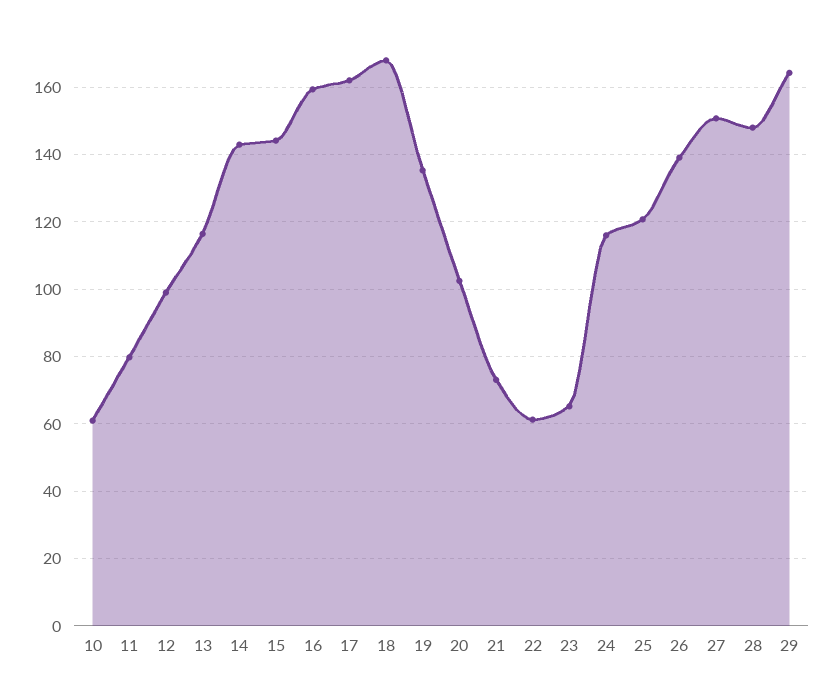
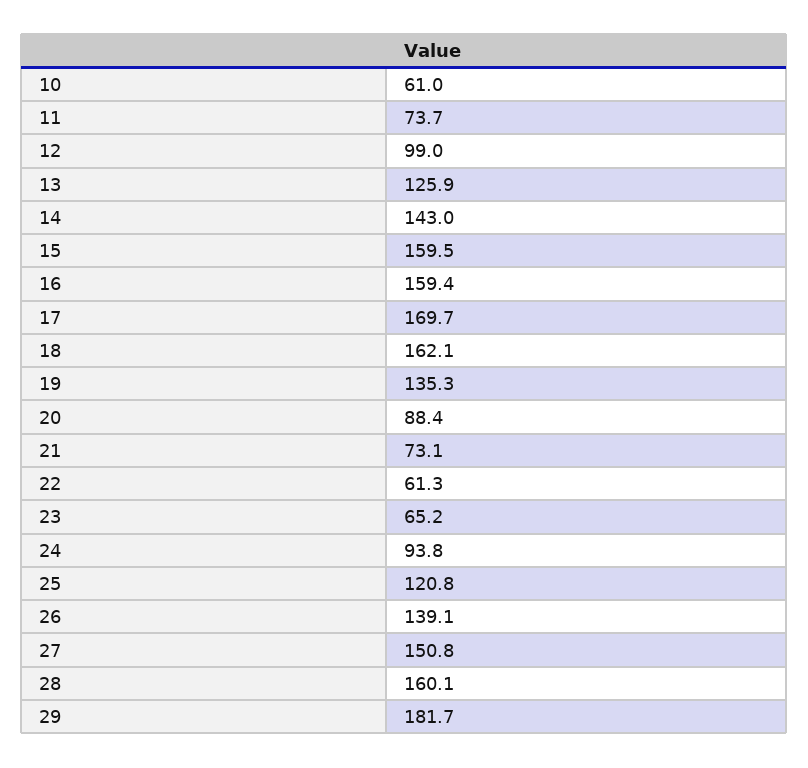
  {
    "10": 61,
-   "11": 80,
+   "11": 73.7,
    "12": 99,
-   "13": 116,
+   "13": 125.9,
    "14": 143,
-   "15": 144,
+   "15": 159.5,
    "16": 159.4,
-   "17": 162,
+   "17": 169.7,
-   "18": 168,
+   "18": 162.1,
    "19": 135.3,
-   "20": 102,
+   "20": 88.4,
    "21": 73.1,
    "22": 61.3,
    "23": 65.2,
-   "24": 116,
+   "24": 93.8,
    "25": 120.8,
    "26": 139.1,
    "27": 150.8,
-   "28": 148,
+   "28": 160.1,
-   "29": 164
+   "29": 181.7
  }

